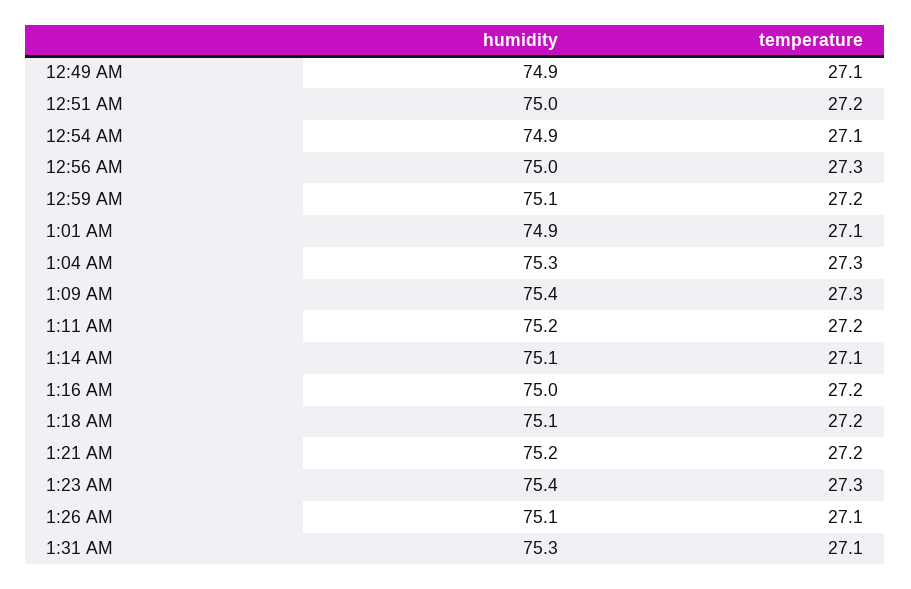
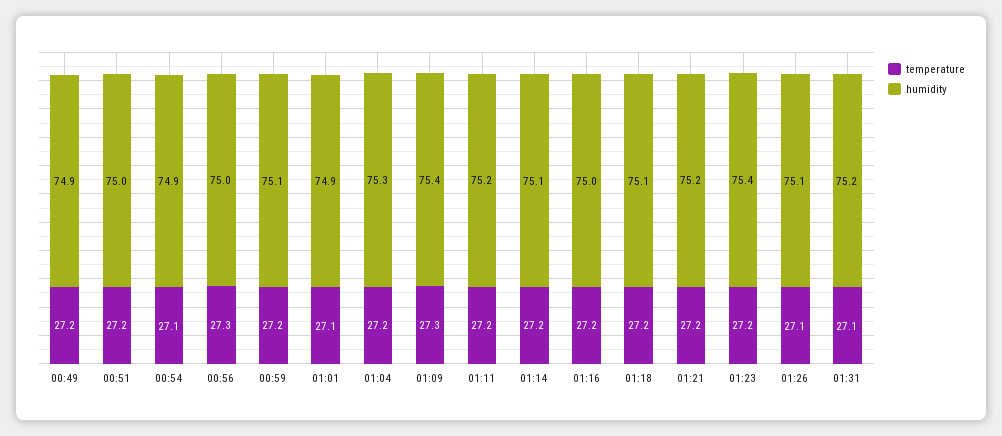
  {
    "humidity": {
      "12:49 AM": 74.9,
      "12:51 AM": 75,
      "12:54 AM": 74.9,
      "12:56 AM": 75,
      "12:59 AM": 75.1,
      "1:01 AM": 74.9,
      "1:04 AM": 75.3,
      "1:09 AM": 75.4,
      "1:11 AM": 75.2,
      "1:14 AM": 75.1,
      "1:16 AM": 75,
      "1:18 AM": 75.1,
      "1:21 AM": 75.2,
      "1:23 AM": 75.4,
      "1:26 AM": 75.1,
-     "1:31 AM": 75.3
+     "1:31 AM": 75.2
    },
    "temperature": {
-     "12:49 AM": 27.1,
+     "12:49 AM": 27.2,
      "12:51 AM": 27.2,
      "12:54 AM": 27.1,
      "12:56 AM": 27.3,
      "12:59 AM": 27.2,
      "1:01 AM": 27.1,
-     "1:04 AM": 27.3,
+     "1:04 AM": 27.2,
      "1:09 AM": 27.3,
      "1:11 AM": 27.2,
-     "1:14 AM": 27.1,
+     "1:14 AM": 27.2,
      "1:16 AM": 27.2,
      "1:18 AM": 27.2,
      "1:21 AM": 27.2,
-     "1:23 AM": 27.3,
+     "1:23 AM": 27.2,
      "1:26 AM": 27.1,
      "1:31 AM": 27.1
    }
  }

